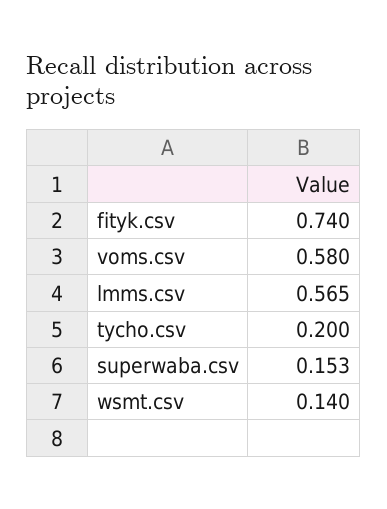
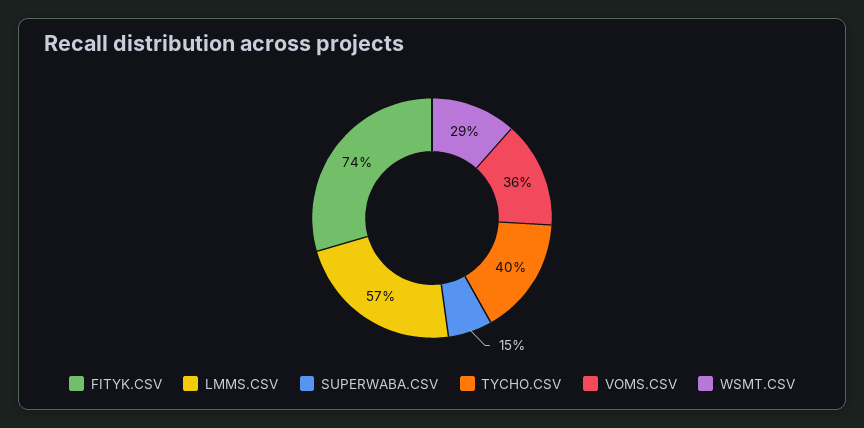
  {
    "fityk.csv": 0.74,
-   "voms.csv": 0.58,
+   "voms.csv": 0.36,
    "lmms.csv": 0.565,
-   "tycho.csv": 0.2,
+   "tycho.csv": 0.4,
    "superwaba.csv": 0.153,
-   "wsmt.csv": 0.14
+   "wsmt.csv": 0.29
  }

